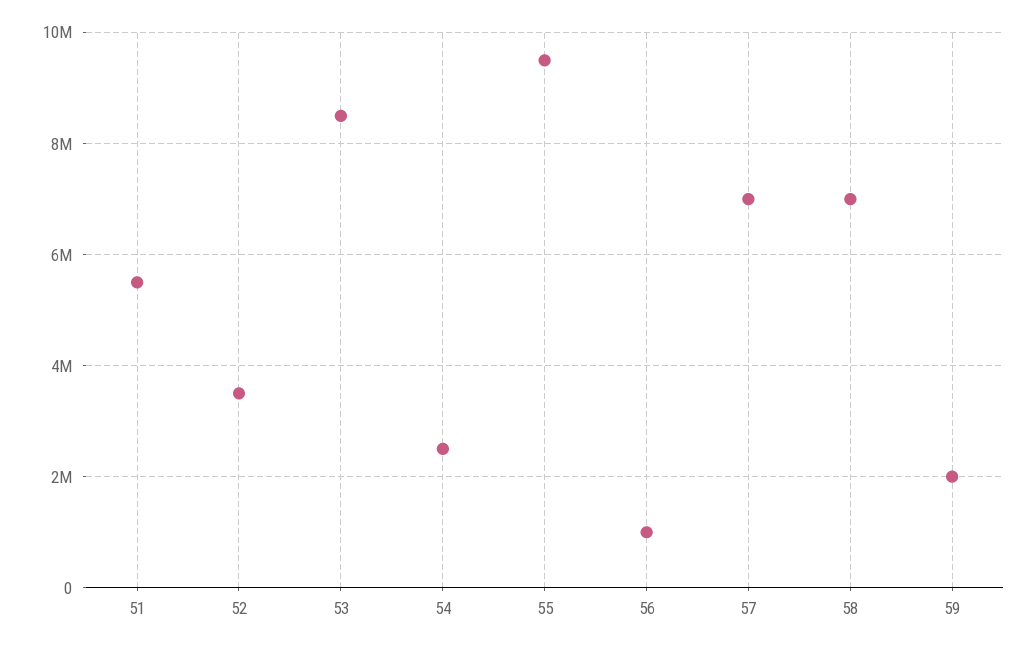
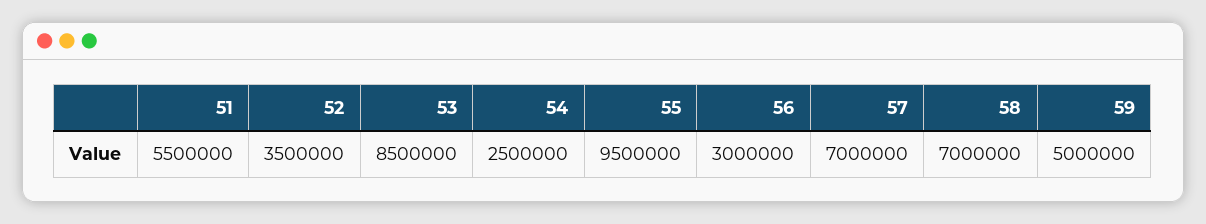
  {
    "51": 5500000,
    "52": 3500000,
    "53": 8500000,
    "54": 2500000,
    "55": 9500000,
-   "56": 1000000,
+   "56": 3000000,
    "57": 7000000,
    "58": 7000000,
-   "59": 2000000
+   "59": 5000000
  }

